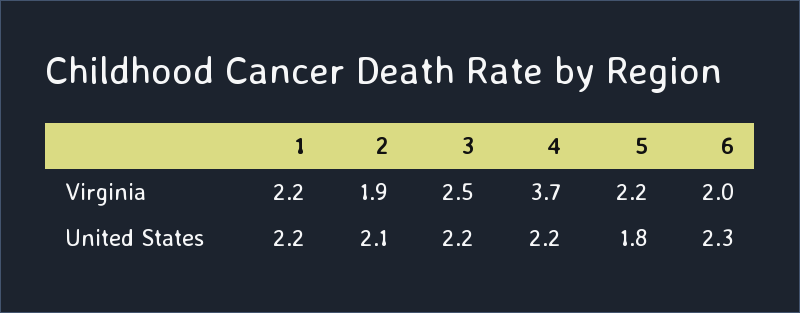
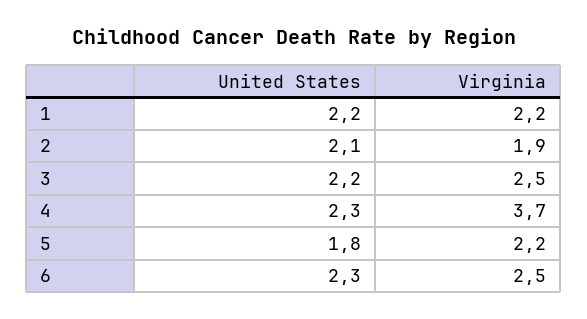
  {
    "1": {
      "Virginia": 2.2,
      "United States": 2.2
    },
    "2": {
      "Virginia": 1.9,
      "United States": 2.1
    },
    "3": {
      "Virginia": 2.5,
      "United States": 2.2
    },
    "4": {
      "Virginia": 3.7,
-     "United States": 2.2
+     "United States": 2.3
    },
    "5": {
      "Virginia": 2.2,
      "United States": 1.8
    },
    "6": {
-     "Virginia": 2,
+     "Virginia": 2.5,
      "United States": 2.3
    }
  }

